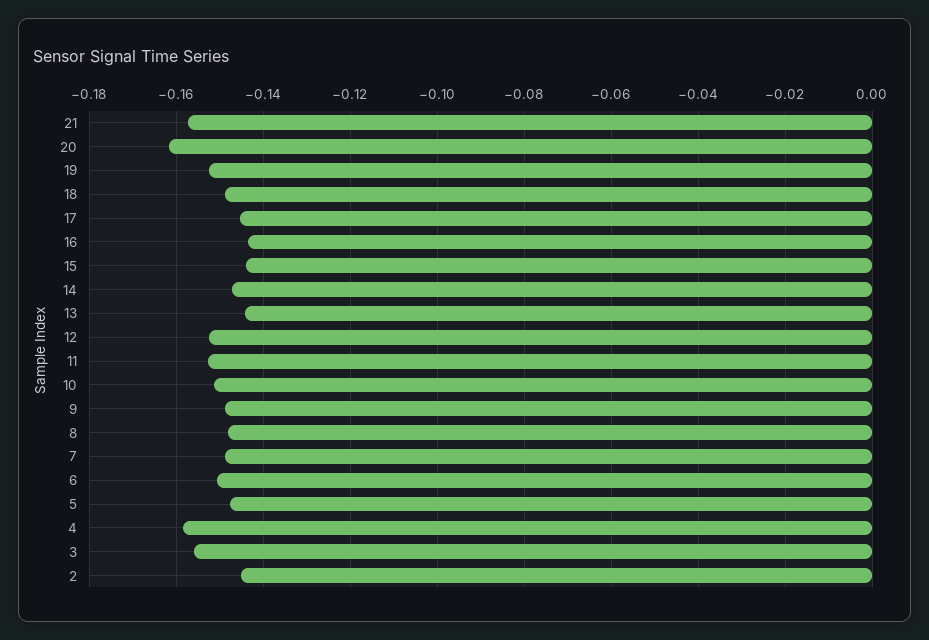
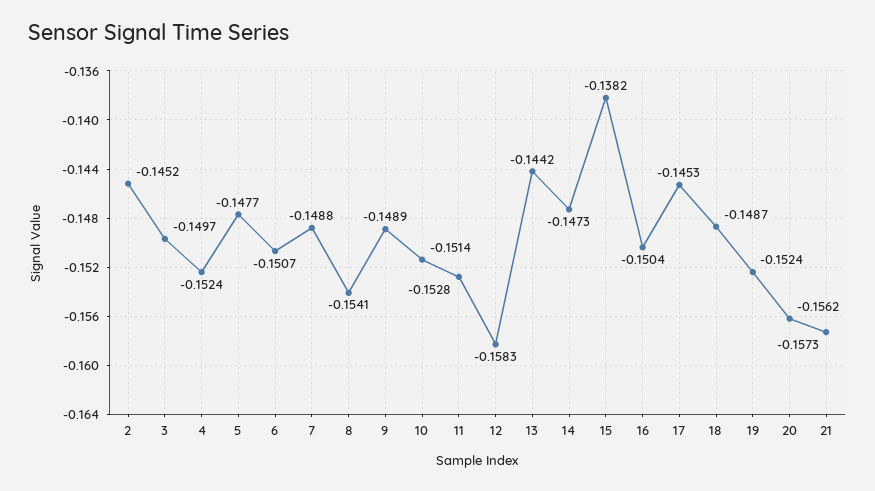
  {
    "21": -0.1573,
-   "20": -0.162,
+   "20": -0.1562,
    "19": -0.1524,
    "18": -0.1487,
    "17": -0.1453,
-   "16": -0.144,
+   "16": -0.1504,
-   "15": -0.144,
+   "15": -0.1382,
    "14": -0.1473,
    "13": -0.1442,
-   "12": -0.152,
+   "12": -0.1583,
    "11": -0.1528,
    "10": -0.1514,
    "9": -0.1489,
-   "8": -0.148,
+   "8": -0.1541,
    "7": -0.1488,
    "6": -0.1507,
    "5": -0.1477,
-   "4": -0.158,
+   "4": -0.1524,
-   "3": -0.156,
+   "3": -0.1497,
    "2": -0.1452
  }

